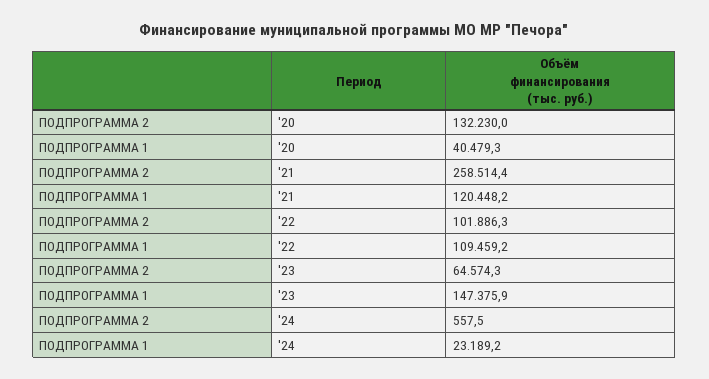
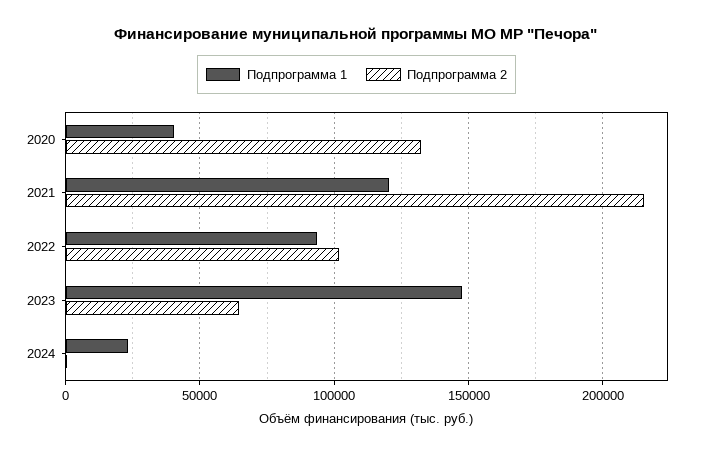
  {
    "ПОДПРОГРАММА 2": {
      "'20": 132230,
-     "'21": 258514.4,
+     "'21": 215000,
      "'22": 101886.3,
      "'23": 64574.3,
      "'24": 557.5
    },
    "ПОДПРОГРАММА 1": {
      "'20": 40479.3,
      "'21": 120448.2,
-     "'22": 109459.2,
+     "'22": 95000,
      "'23": 147375.9,
      "'24": 23189.2
    }
  }

